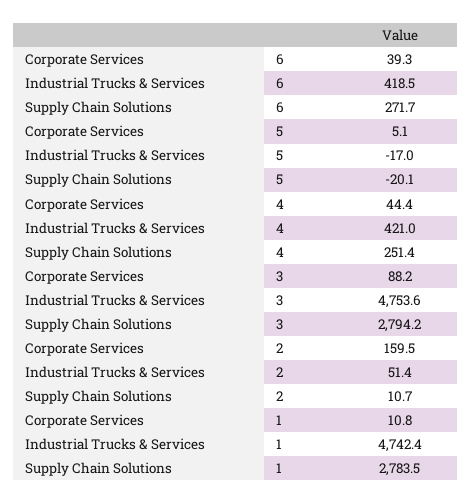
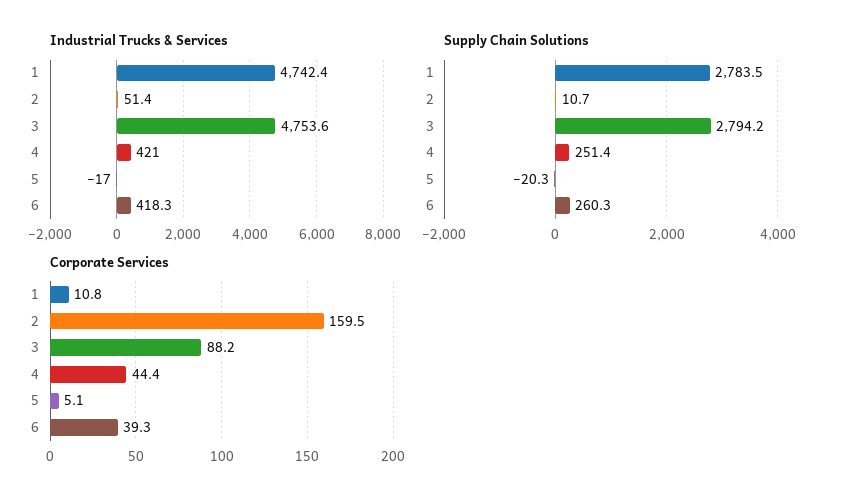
  {
    "Corporate Services": {
      "6": 39.3,
      "5": 5.1,
      "4": 44.4,
      "3": 88.2,
      "2": 159.5,
      "1": 10.8
    },
    "Industrial Trucks & Services": {
-     "6": 418.5,
+     "6": 418.3,
      "5": -17,
      "4": 421,
      "3": 4753.6,
      "2": 51.4,
      "1": 4742.4
    },
    "Supply Chain Solutions": {
-     "6": 271.7,
+     "6": 260.3,
-     "5": -20.1,
+     "5": -20.3,
      "4": 251.4,
      "3": 2794.2,
      "2": 10.7,
      "1": 2783.5
    }
  }

